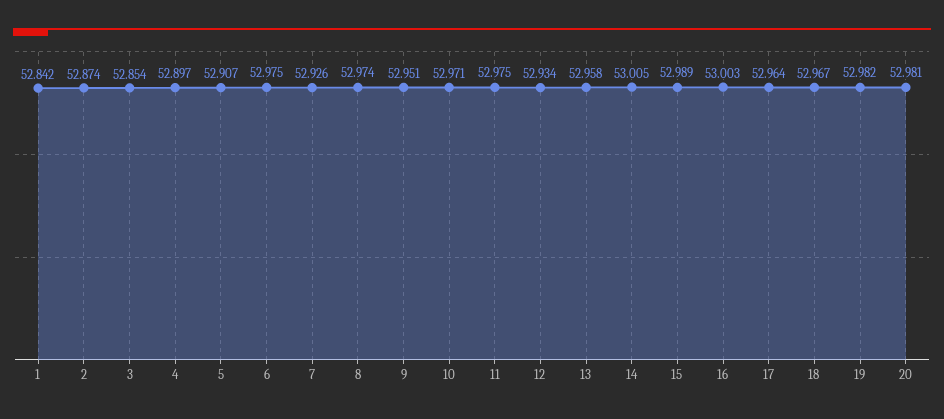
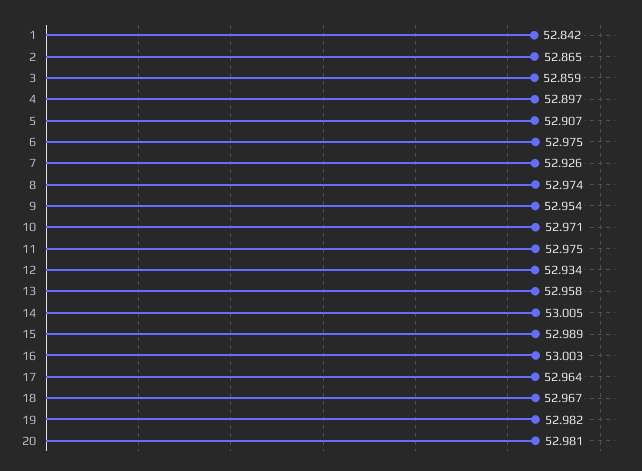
  {
    "1": 52.842,
-   "2": 52.874,
+   "2": 52.865,
-   "3": 52.854,
+   "3": 52.859,
    "4": 52.897,
    "5": 52.907,
    "6": 52.975,
    "7": 52.926,
    "8": 52.974,
-   "9": 52.951,
+   "9": 52.954,
    "10": 52.971,
    "11": 52.975,
    "12": 52.934,
    "13": 52.958,
    "14": 53.005,
    "15": 52.989,
    "16": 53.003,
    "17": 52.964,
    "18": 52.967,
    "19": 52.982,
    "20": 52.981
  }

